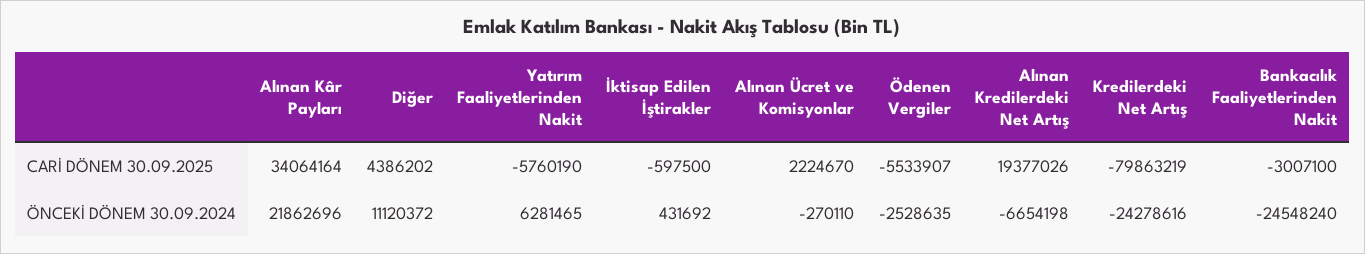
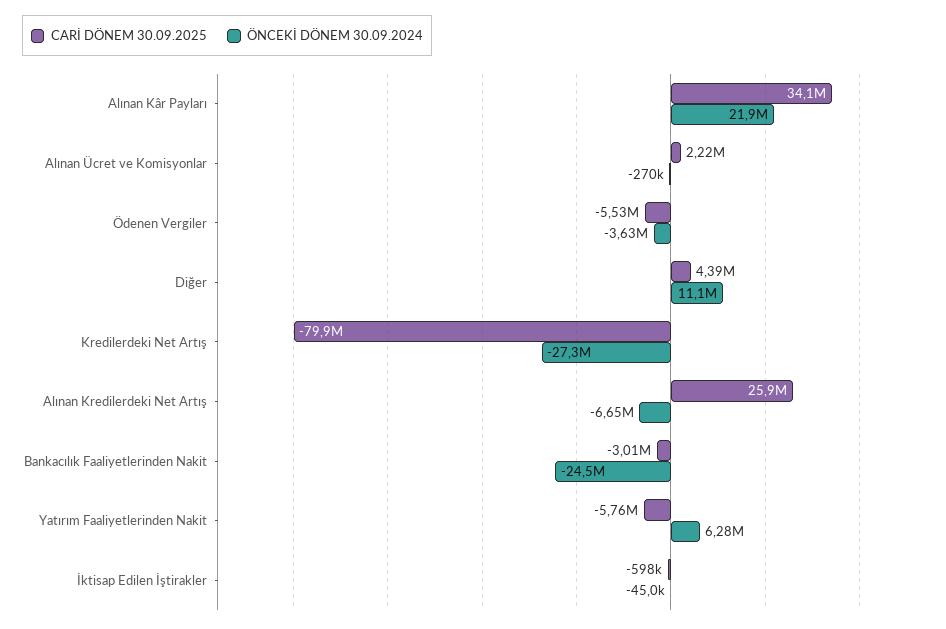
  {
    "CARİ DÖNEM 30.09.2025": {
      "Alınan Kâr Payları": 34064164,
      "Diğer": 4386202,
      "Yatırım Faaliyetlerinden Nakit": -5760190,
      "İktisap Edilen İştirakler": -597500,
      "Alınan Ücret ve Komisyonlar": 2224670,
      "Ödenen Vergiler": -5533907,
-     "Alınan Kredilerdeki Net Artış": 19377026,
+     "Alınan Kredilerdeki Net Artış": 25900000,
      "Kredilerdeki Net Artış": -79863219,
      "Bankacılık Faaliyetlerinden Nakit": -3007100
    },
    "ÖNCEKİ DÖNEM 30.09.2024": {
      "Alınan Kâr Payları": 21862696,
      "Diğer": 11120372,
      "Yatırım Faaliyetlerinden Nakit": 6281465,
-     "İktisap Edilen İştirakler": 431692,
+     "İktisap Edilen İştirakler": -45000,
      "Alınan Ücret ve Komisyonlar": -270110,
-     "Ödenen Vergiler": -2528635,
+     "Ödenen Vergiler": -3630000,
      "Alınan Kredilerdeki Net Artış": -6654198,
-     "Kredilerdeki Net Artış": -24278616,
+     "Kredilerdeki Net Artış": -27300000,
      "Bankacılık Faaliyetlerinden Nakit": -24548240
    }
  }

